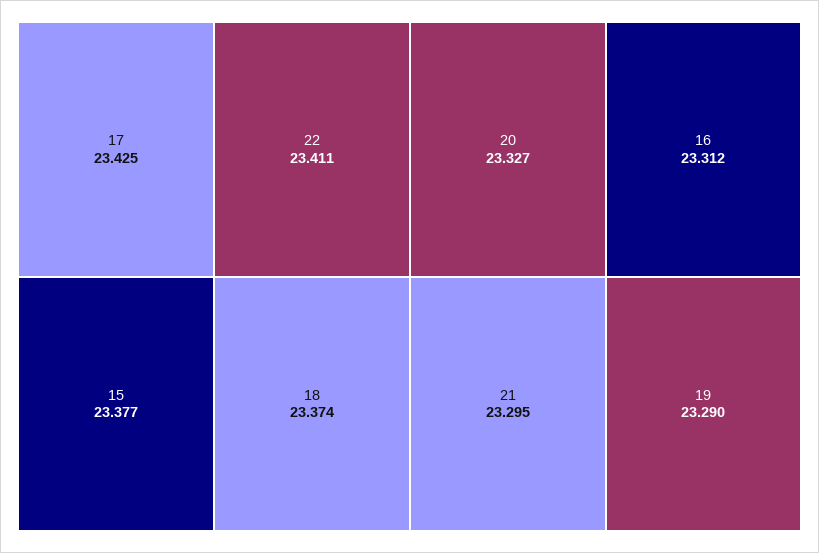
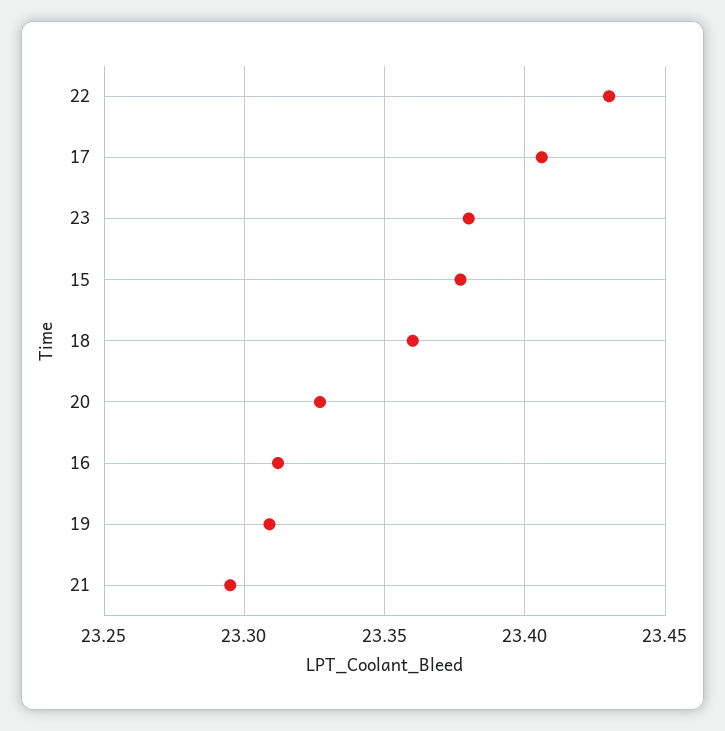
  {
-   "17": 23.425,
+   "17": 23.405,
-   "22": 23.411,
+   "22": 23.43,
    "15": 23.377,
-   "18": 23.374,
+   "18": 23.36,
    "20": 23.327,
    "16": 23.312,
    "21": 23.295,
-   "19": 23.29
+   "19": 23.31,
+   "23": 23.38
  }

